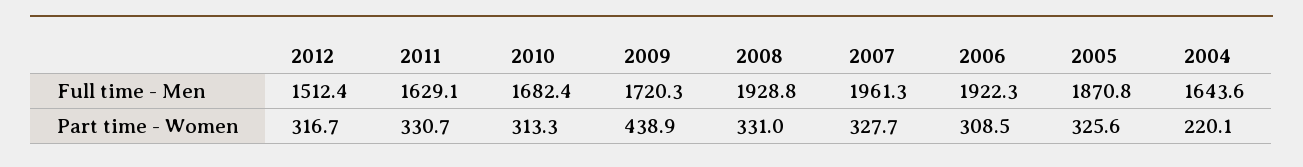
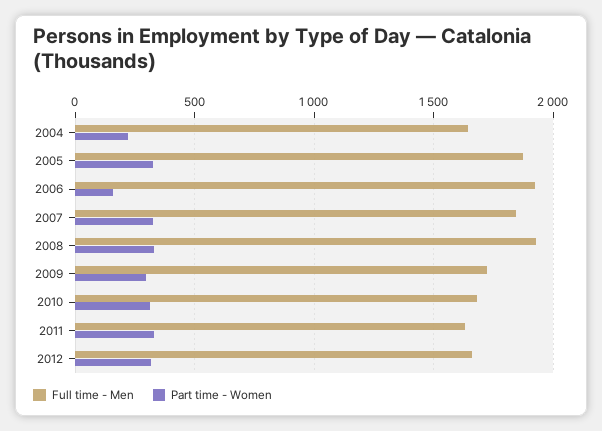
  {
    "Full time - Men": {
-     "2012": 1512.4,
+     "2012": 1650,
      "2011": 1629.1,
      "2010": 1682.4,
      "2009": 1720.3,
      "2008": 1928.8,
-     "2007": 1961.3,
+     "2007": 1850,
      "2006": 1922.3,
      "2005": 1870.8,
      "2004": 1643.6
    },
    "Part time - Women": {
      "2012": 316.7,
      "2011": 330.7,
      "2010": 313.3,
-     "2009": 438.9,
+     "2009": 300,
      "2008": 331,
      "2007": 327.7,
-     "2006": 308.5,
+     "2006": 150,
      "2005": 325.6,
      "2004": 220.1
    }
  }

